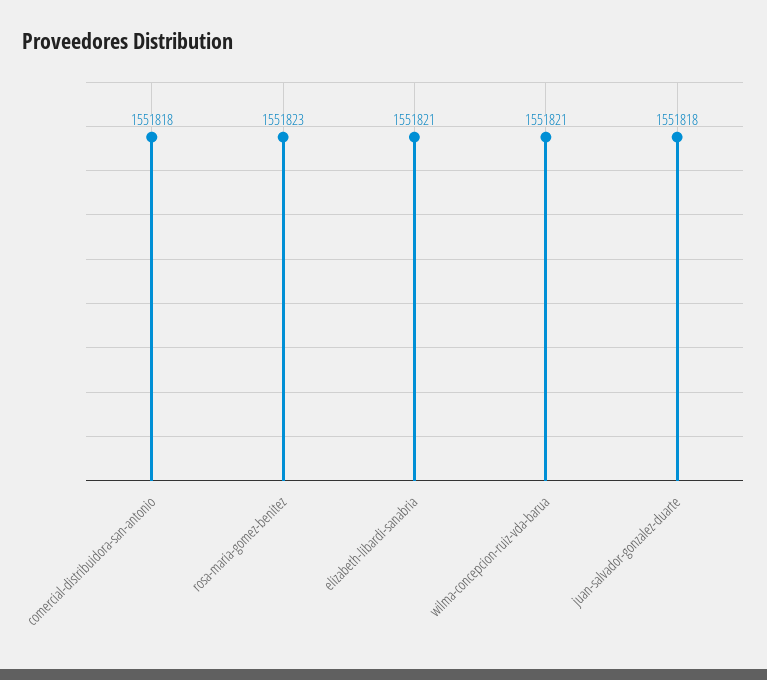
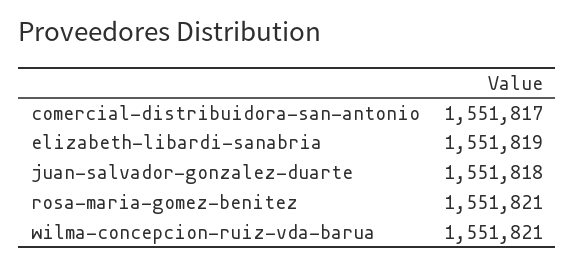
  {
-   "comercial-distribuidora-san-antonio": 1551818,
+   "comercial-distribuidora-san-antonio": 1551817,
-   "rosa-maria-gomez-benitez": 1551823,
+   "rosa-maria-gomez-benitez": 1551821,
-   "elizabeth-libardi-sanabria": 1551821,
+   "elizabeth-libardi-sanabria": 1551819,
    "wilma-concepcion-ruiz-vda-barua": 1551821,
    "juan-salvador-gonzalez-duarte": 1551818
  }

